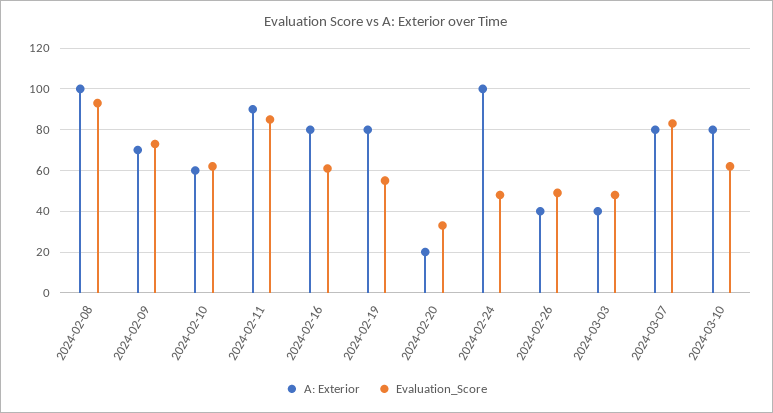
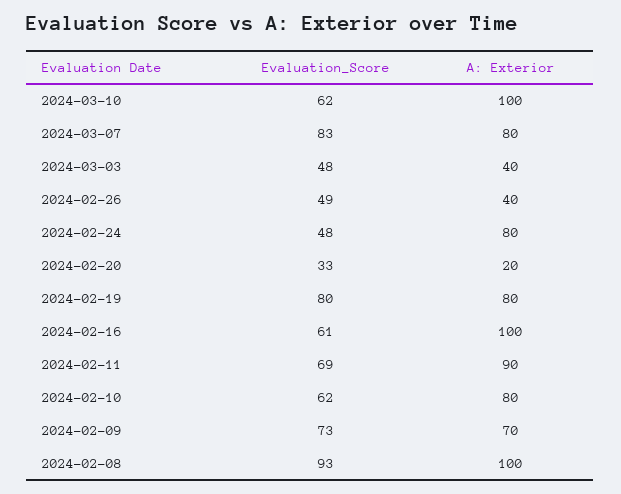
  {
    "A: Exterior": {
      "2024-02-08": 100,
      "2024-02-09": 70,
-     "2024-02-10": 60,
+     "2024-02-10": 80,
      "2024-02-11": 90,
-     "2024-02-16": 80,
+     "2024-02-16": 100,
      "2024-02-19": 80,
      "2024-02-20": 20,
-     "2024-02-24": 100,
+     "2024-02-24": 80,
      "2024-02-26": 40,
      "2024-03-03": 40,
      "2024-03-07": 80,
-     "2024-03-10": 80
+     "2024-03-10": 100
    },
    "Evaluation_Score": {
      "2024-02-08": 93,
      "2024-02-09": 73,
      "2024-02-10": 62,
-     "2024-02-11": 85,
+     "2024-02-11": 69,
      "2024-02-16": 61,
-     "2024-02-19": 55,
+     "2024-02-19": 80,
      "2024-02-20": 33,
      "2024-02-24": 48,
      "2024-02-26": 49,
      "2024-03-03": 48,
      "2024-03-07": 83,
      "2024-03-10": 62
    }
  }

